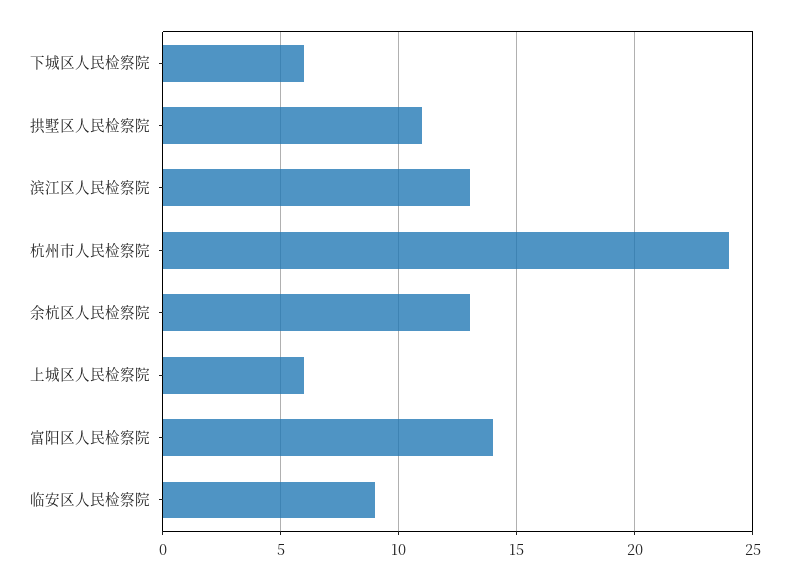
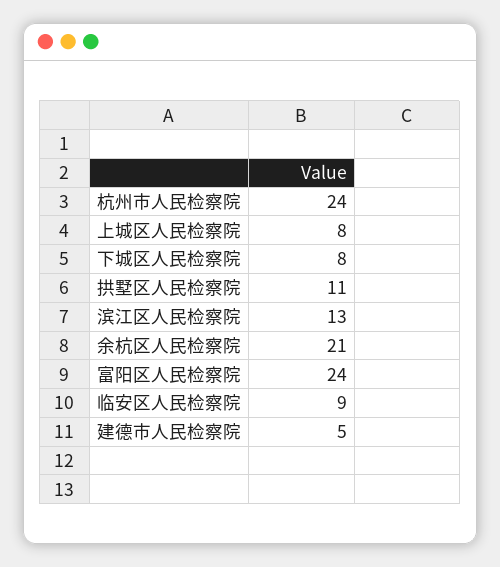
  {
-   "下城区人民检察院": 6,
+   "下城区人民检察院": 8,
    "拱墅区人民检察院": 11,
    "滨江区人民检察院": 13,
    "杭州市人民检察院": 24,
-   "余杭区人民检察院": 13,
+   "余杭区人民检察院": 21,
-   "上城区人民检察院": 6,
+   "上城区人民检察院": 8,
-   "富阳区人民检察院": 14,
+   "富阳区人民检察院": 24,
-   "临安区人民检察院": 9
+   "临安区人民检察院": 9,
+   "建德市人民检察院": 5
  }

